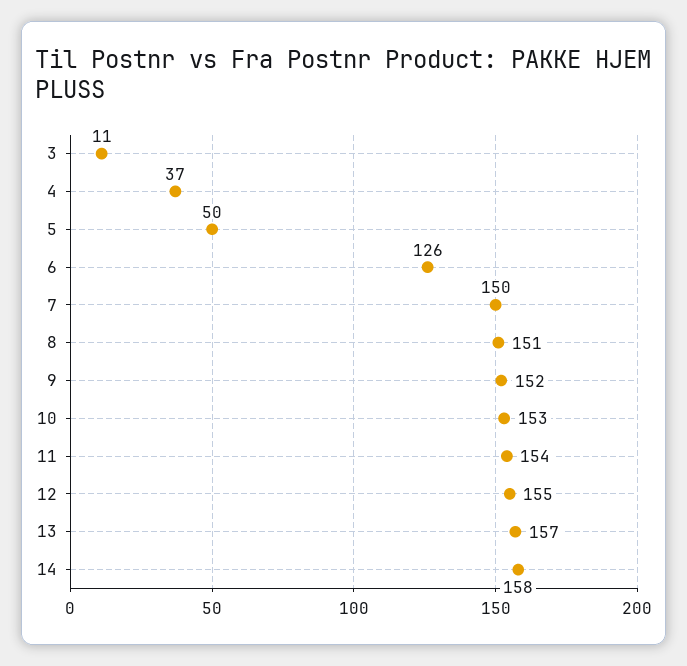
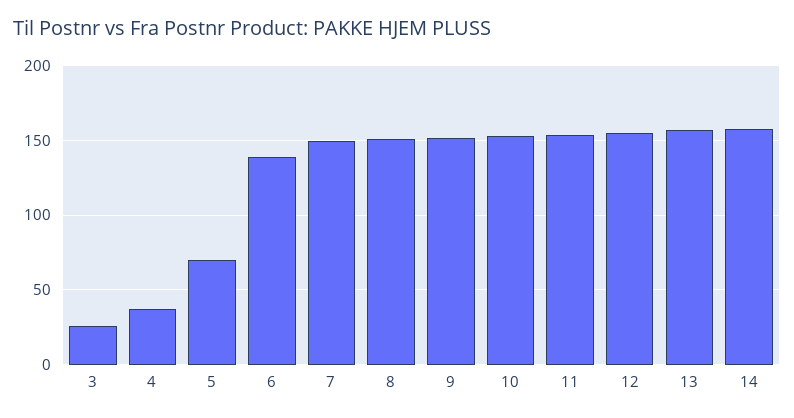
  {
-   "3": 11,
+   "3": 25,
    "4": 37,
-   "5": 50,
+   "5": 70,
-   "6": 126,
+   "6": 140,
    "7": 150,
    "8": 151,
    "9": 152,
    "10": 153,
    "11": 154,
    "12": 155,
    "13": 157,
    "14": 158
  }

